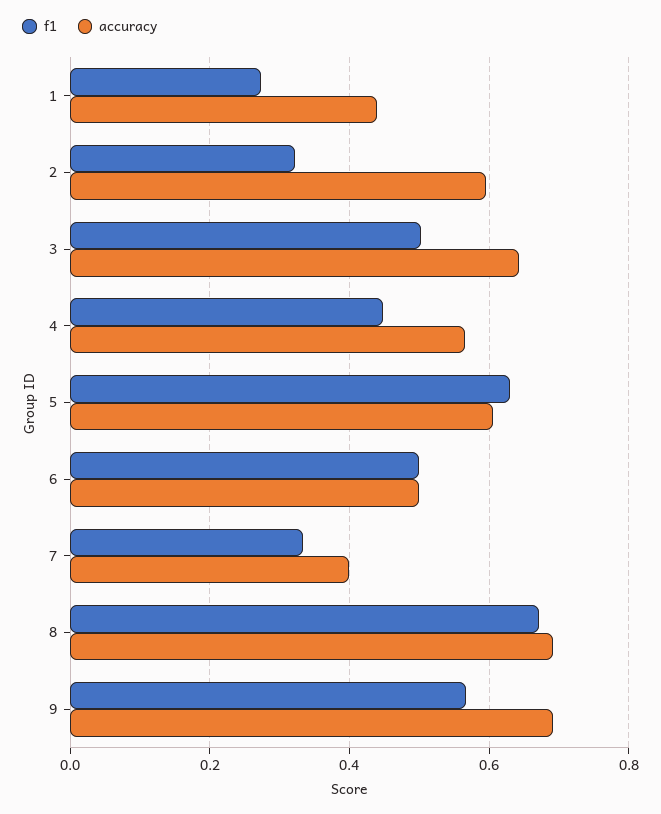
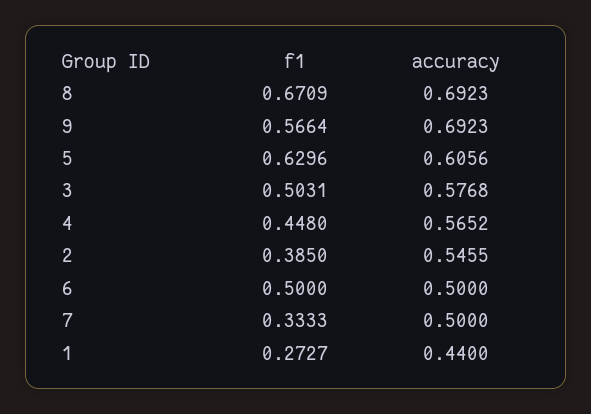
  {
    "f1": {
      "1": 0.2727,
-     "2": 0.32,
+     "2": 0.385,
      "3": 0.5031,
      "4": 0.448,
      "5": 0.6296,
      "6": 0.5,
      "7": 0.3333,
      "8": 0.6709,
      "9": 0.5664
    },
    "accuracy": {
      "1": 0.44,
-     "2": 0.6,
+     "2": 0.5455,
-     "3": 0.64,
+     "3": 0.5768,
      "4": 0.5652,
      "5": 0.6056,
      "6": 0.5,
-     "7": 0.4,
+     "7": 0.5,
      "8": 0.6923,
      "9": 0.6923
    }
  }

